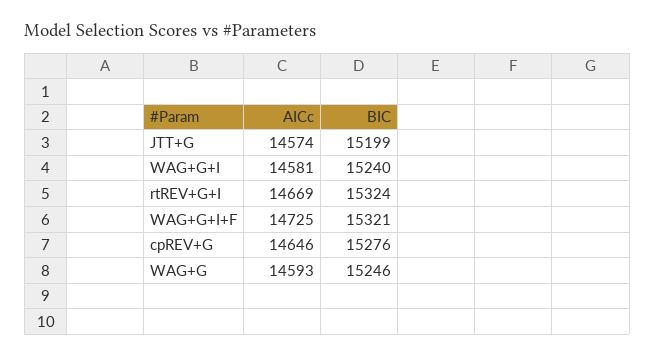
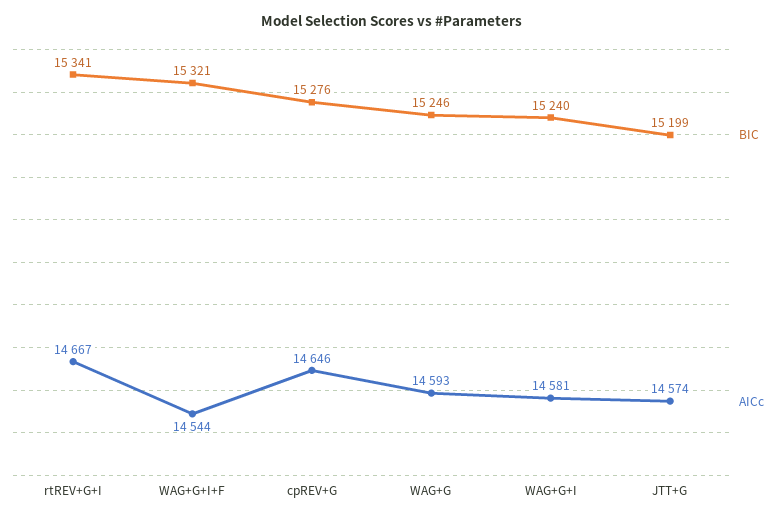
  {
    "AICc": {
      "JTT+G": 14574,
      "WAG+G+I": 14581,
-     "rtREV+G+I": 14669,
+     "rtREV+G+I": 14667,
-     "WAG+G+I+F": 14725,
+     "WAG+G+I+F": 14544,
      "cpREV+G": 14646,
      "WAG+G": 14593
    },
    "BIC": {
      "JTT+G": 15199,
      "WAG+G+I": 15240,
-     "rtREV+G+I": 15324,
+     "rtREV+G+I": 15341,
      "WAG+G+I+F": 15321,
      "cpREV+G": 15276,
      "WAG+G": 15246
    }
  }

